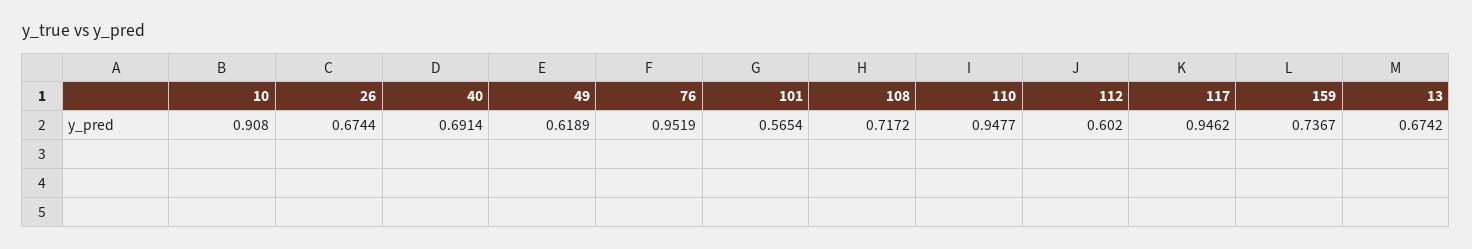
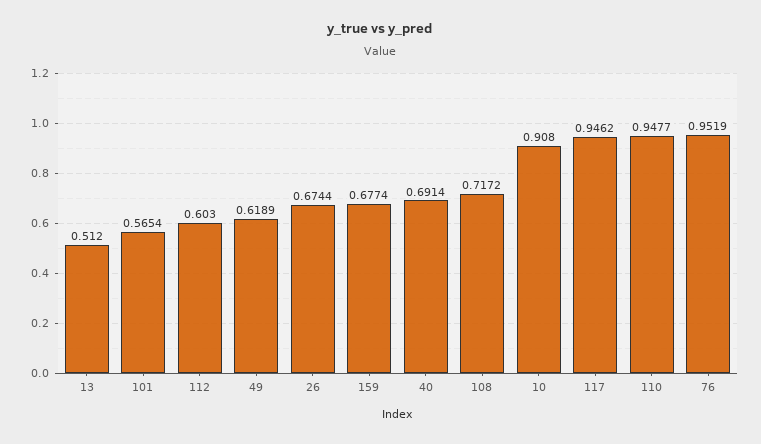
  {
    "10": 0.908,
    "26": 0.6744,
    "40": 0.6914,
    "49": 0.6189,
    "76": 0.9519,
    "101": 0.5654,
    "108": 0.7172,
    "110": 0.9477,
-   "112": 0.602,
+   "112": 0.603,
    "117": 0.9462,
-   "159": 0.7367,
+   "159": 0.6774,
-   "13": 0.6742
+   "13": 0.512
  }

